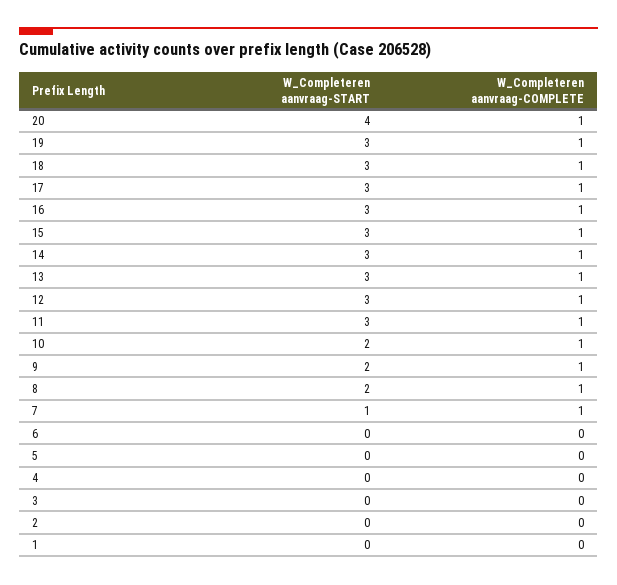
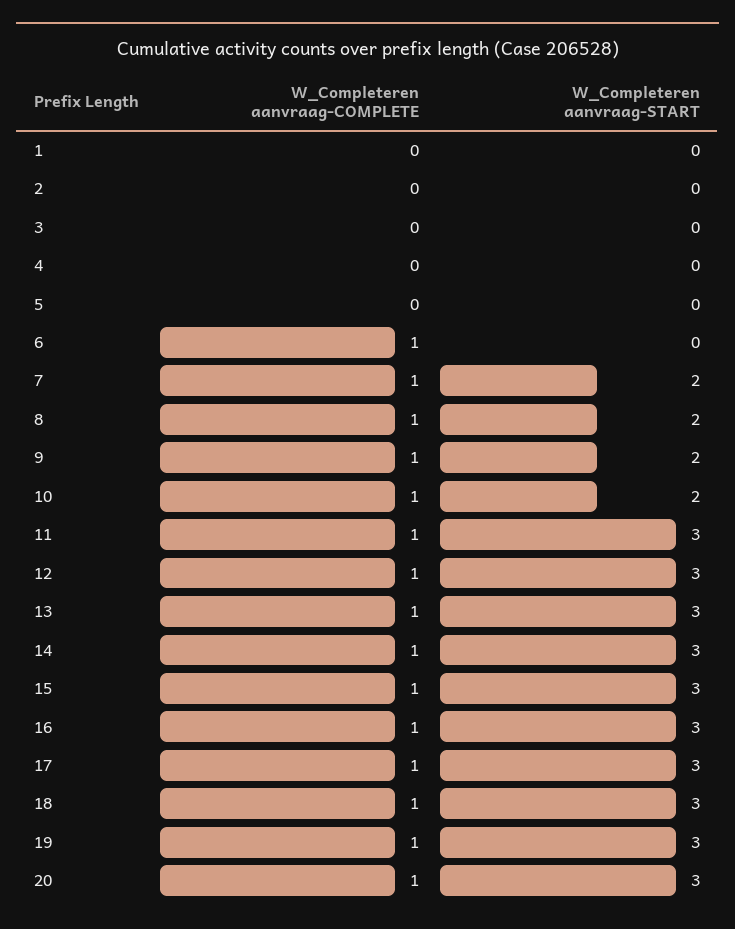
  {
    "W_Completeren aanvraag-START": {
-     "20": 4,
+     "20": 3,
      "19": 3,
      "18": 3,
      "17": 3,
      "16": 3,
      "15": 3,
      "14": 3,
      "13": 3,
      "12": 3,
      "11": 3,
      "10": 2,
      "9": 2,
      "8": 2,
-     "7": 1,
+     "7": 2,
      "6": 0,
      "5": 0,
      "4": 0,
      "3": 0,
      "2": 0,
      "1": 0
    },
    "W_Completeren aanvraag-COMPLETE": {
      "20": 1,
      "19": 1,
      "18": 1,
      "17": 1,
      "16": 1,
      "15": 1,
      "14": 1,
      "13": 1,
      "12": 1,
      "11": 1,
      "10": 1,
      "9": 1,
      "8": 1,
      "7": 1,
-     "6": 0,
+     "6": 1,
      "5": 0,
      "4": 0,
      "3": 0,
      "2": 0,
      "1": 0
    }
  }

